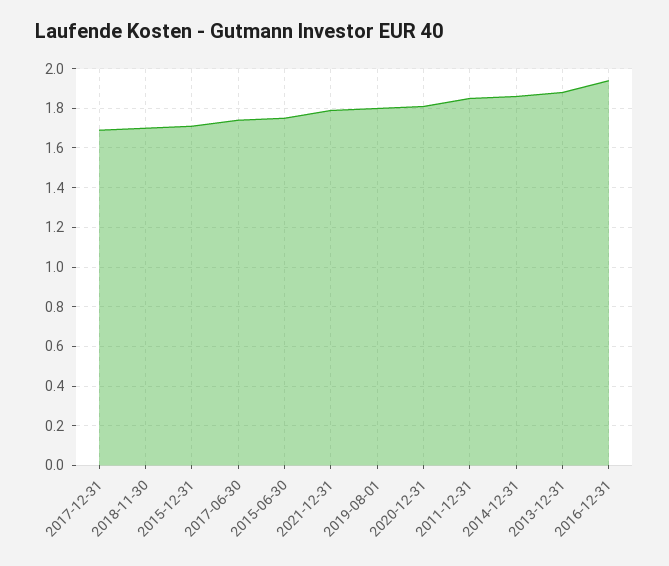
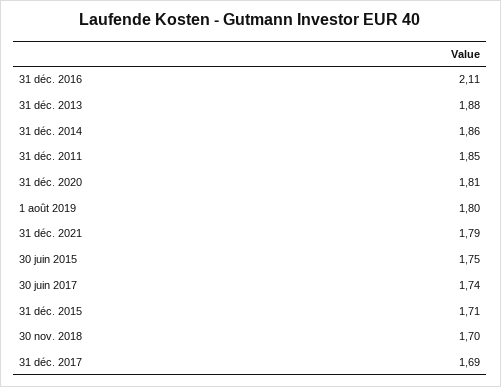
  {
    "2017-12-31": 1.69,
    "2018-11-30": 1.7,
    "2015-12-31": 1.71,
    "2017-06-30": 1.74,
    "2015-06-30": 1.75,
    "2021-12-31": 1.79,
    "2019-08-01": 1.8,
    "2020-12-31": 1.81,
    "2011-12-31": 1.85,
    "2014-12-31": 1.86,
    "2013-12-31": 1.88,
-   "2016-12-31": 1.95
+   "2016-12-31": 2.11
  }

